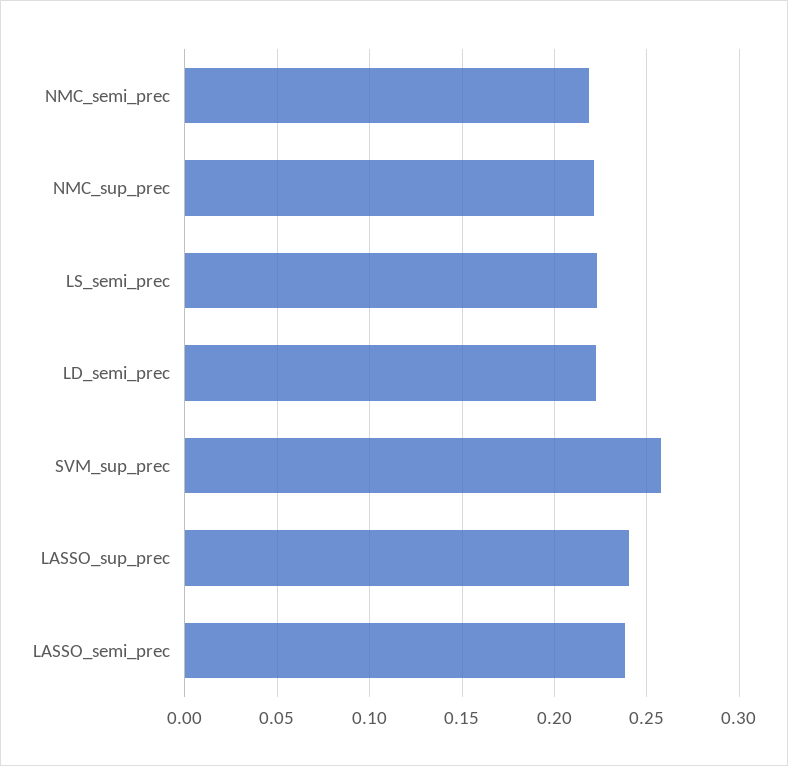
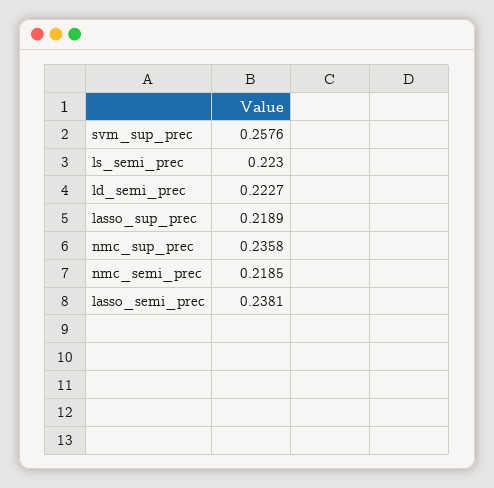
  {
    "NMC_semi_prec": 0.2185,
-   "NMC_sup_prec": 0.22,
+   "NMC_sup_prec": 0.2358,
    "LS_semi_prec": 0.223,
    "LD_semi_prec": 0.2227,
    "SVM_sup_prec": 0.2576,
-   "LASSO_sup_prec": 0.24,
+   "LASSO_sup_prec": 0.2189,
    "LASSO_semi_prec": 0.2381
  }

